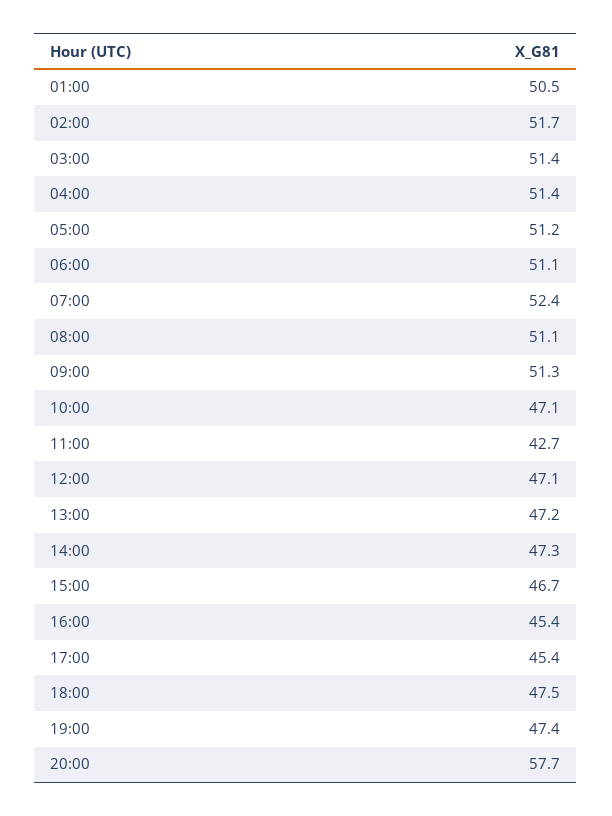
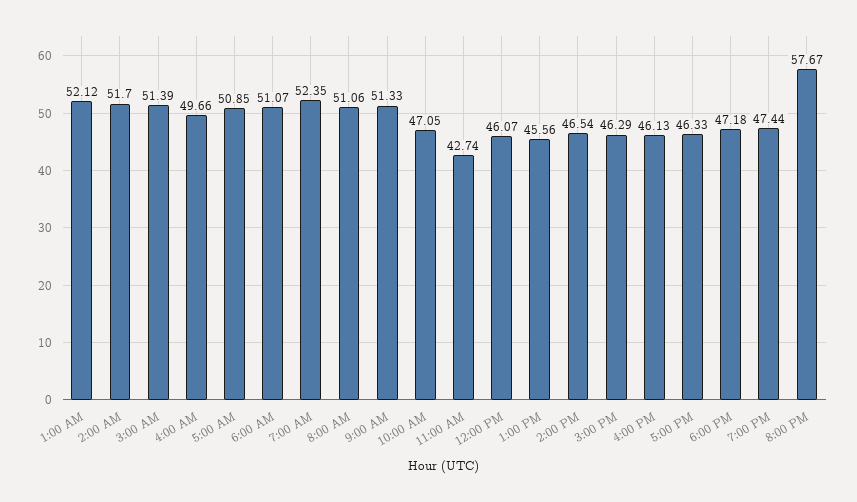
  {
-   "01:00": 50.5,
+   "01:00": 52.12,
    "02:00": 51.7,
    "03:00": 51.39,
-   "04:00": 51.4,
+   "04:00": 49.66,
-   "05:00": 51.2,
+   "05:00": 50.85,
    "06:00": 51.07,
    "07:00": 52.35,
    "08:00": 51.06,
    "09:00": 51.33,
    "10:00": 47.05,
    "11:00": 42.74,
-   "12:00": 47.1,
+   "12:00": 46.07,
-   "13:00": 47.2,
+   "13:00": 45.56,
-   "14:00": 47.3,
+   "14:00": 46.54,
-   "15:00": 46.7,
+   "15:00": 46.29,
-   "16:00": 45.4,
+   "16:00": 46.13,
-   "17:00": 45.4,
+   "17:00": 46.33,
-   "18:00": 47.5,
+   "18:00": 47.18,
    "19:00": 47.44,
    "20:00": 57.67
  }

